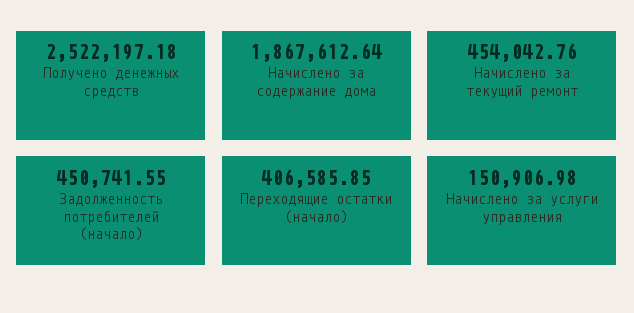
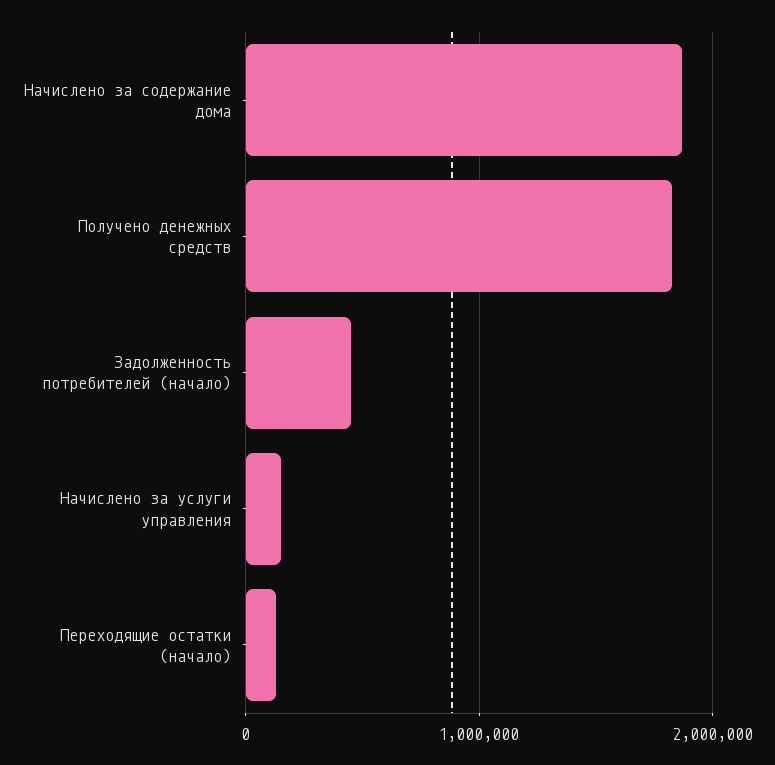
  {
-   "Получено денежных средств": 2522197.18,
+   "Получено денежных средств": 1800000,
    "Начислено за содержание дома": 1867612.64,
-   "Начислено за текущий ремонт": 454042.76,
    "Задолженность потребителей (начало)": 450741.55,
-   "Переходящие остатки (начало)": 406585.85,
+   "Переходящие остатки (начало)": 100000,
    "Начислено за услуги управления": 150906.98
  }

